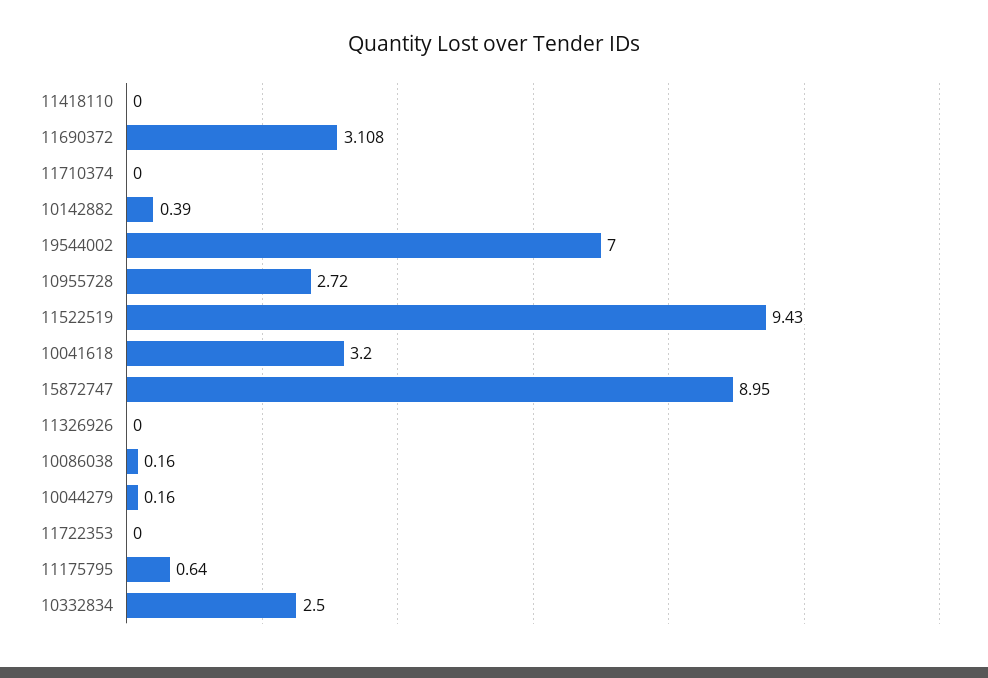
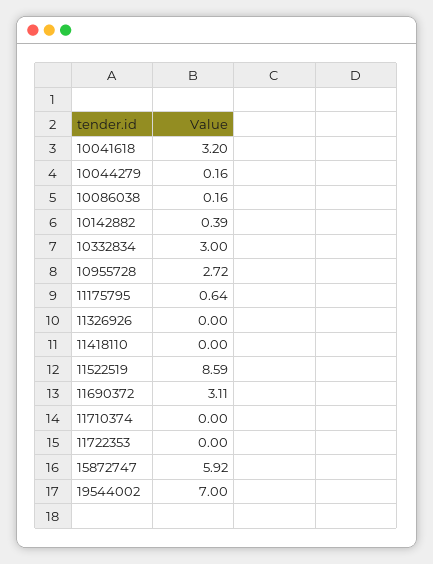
  {
    "11418110": 0,
    "11690372": 3.108,
    "11710374": 0,
    "10142882": 0.39,
    "19544002": 7,
    "10955728": 2.72,
-   "11522519": 9.43,
+   "11522519": 8.59,
    "10041618": 3.2,
-   "15872747": 8.95,
+   "15872747": 5.92,
    "11326926": 0,
    "10086038": 0.16,
    "10044279": 0.16,
    "11722353": 0,
    "11175795": 0.64,
-   "10332834": 2.5
+   "10332834": 3
  }

